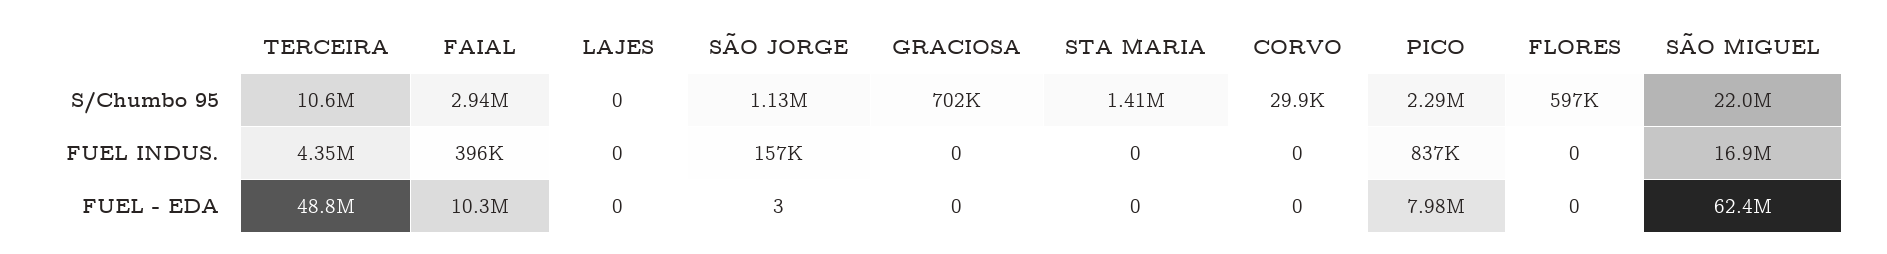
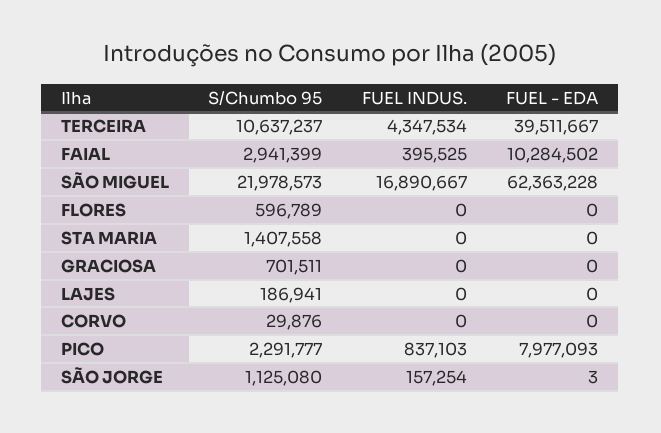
  {
    "TERCEIRA": {
      "S/Chumbo 95": 10637237,
      "FUEL INDUS.": 4347534,
-     "FUEL - EDA": 48800000
+     "FUEL - EDA": 39511667
    },
    "FAIAL": {
      "S/Chumbo 95": 2941399,
      "FUEL INDUS.": 395525,
      "FUEL - EDA": 10284502
    },
    "LAJES": {
-     "S/Chumbo 95": 0,
+     "S/Chumbo 95": 186941,
      "FUEL INDUS.": 0,
      "FUEL - EDA": 0
    },
    "SÃO JORGE": {
      "S/Chumbo 95": 1125080,
      "FUEL INDUS.": 157254,
      "FUEL - EDA": 3
    },
    "GRACIOSA": {
      "S/Chumbo 95": 701511,
      "FUEL INDUS.": 0,
      "FUEL - EDA": 0
    },
    "STA MARIA": {
      "S/Chumbo 95": 1407558,
      "FUEL INDUS.": 0,
      "FUEL - EDA": 0
    },
    "CORVO": {
      "S/Chumbo 95": 29876,
      "FUEL INDUS.": 0,
      "FUEL - EDA": 0
    },
    "PICO": {
      "S/Chumbo 95": 2291777,
      "FUEL INDUS.": 837103,
      "FUEL - EDA": 7977093
    },
    "FLORES": {
      "S/Chumbo 95": 596789,
      "FUEL INDUS.": 0,
      "FUEL - EDA": 0
    },
    "SÃO MIGUEL": {
      "S/Chumbo 95": 21978573,
      "FUEL INDUS.": 16890667,
      "FUEL - EDA": 62363228
    }
  }

